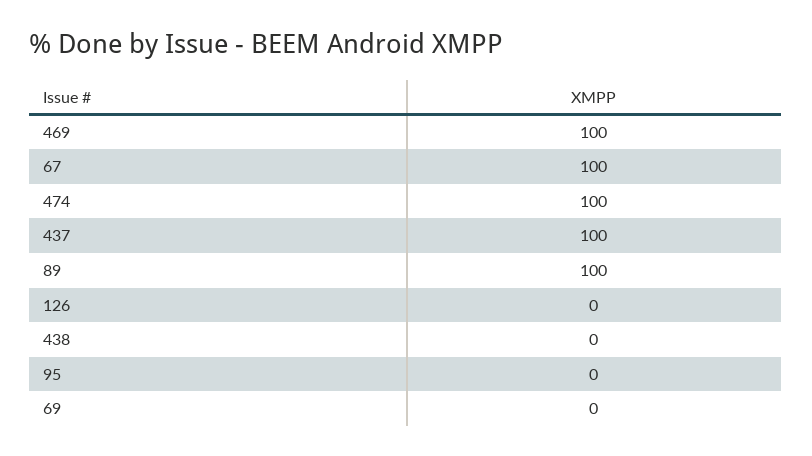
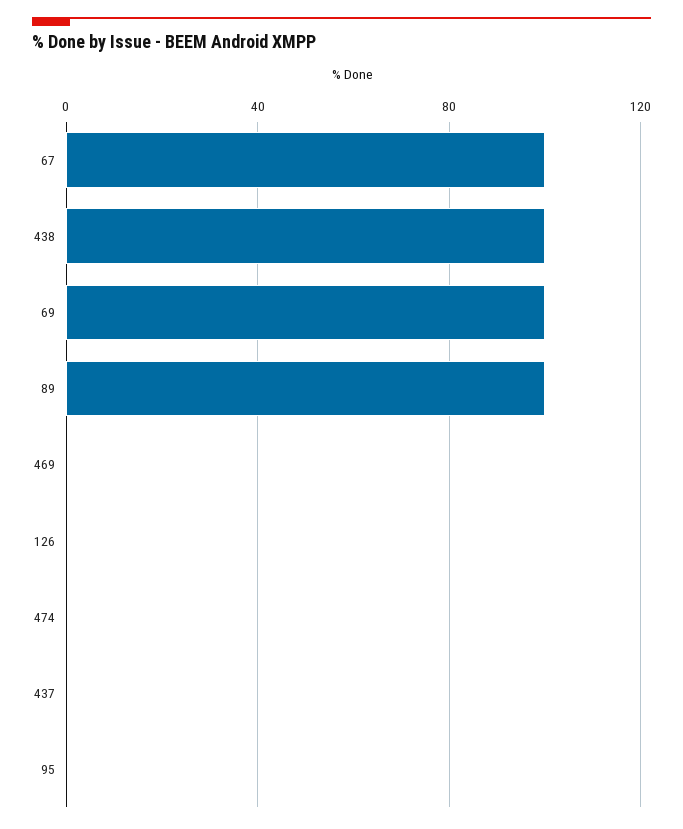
  {
-   "469": 100,
+   "469": 0,
    "67": 100,
-   "474": 100,
+   "474": 0,
-   "437": 100,
+   "437": 0,
    "89": 100,
    "126": 0,
-   "438": 0,
+   "438": 100,
    "95": 0,
-   "69": 0
+   "69": 100
  }

